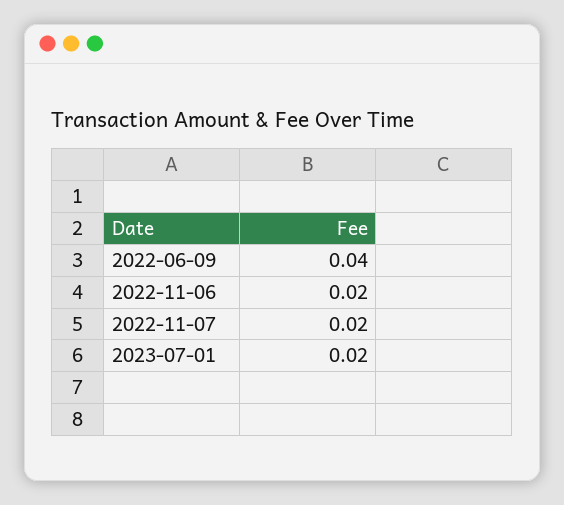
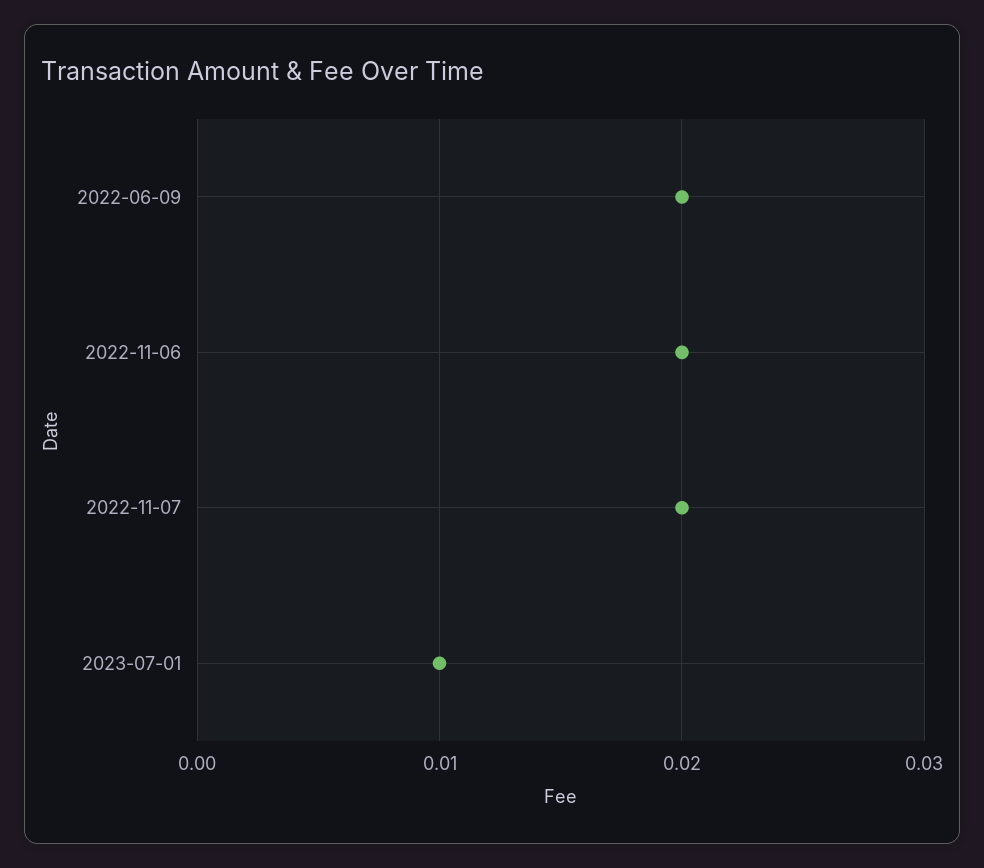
  {
-   "2022-06-09": 0.04,
+   "2022-06-09": 0.02,
    "2022-11-06": 0.02,
    "2022-11-07": 0.02,
-   "2023-07-01": 0.02
+   "2023-07-01": 0.01
  }

